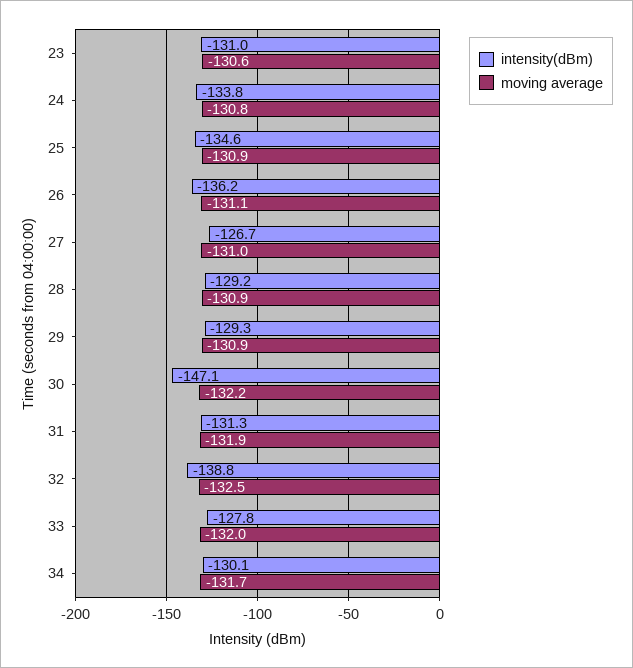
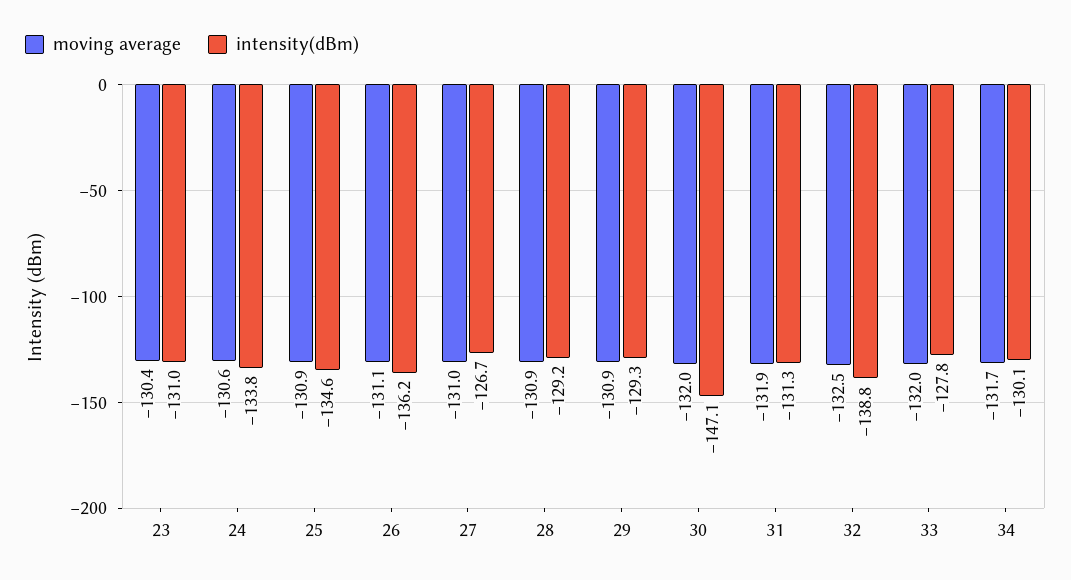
  {
    "intensity(dBm)": {
      "23": -131,
      "24": -133.8,
      "25": -134.6,
      "26": -136.2,
      "27": -126.7,
      "28": -129.2,
      "29": -129.3,
      "30": -147.1,
      "31": -131.3,
      "32": -138.8,
      "33": -127.8,
      "34": -130.1
    },
    "moving average": {
-     "23": -130.6,
+     "23": -130.4,
-     "24": -130.8,
+     "24": -130.6,
      "25": -130.9,
      "26": -131.1,
      "27": -131,
      "28": -130.9,
      "29": -130.9,
-     "30": -132.2,
+     "30": -132,
      "31": -131.9,
      "32": -132.5,
      "33": -132,
      "34": -131.7
    }
  }

